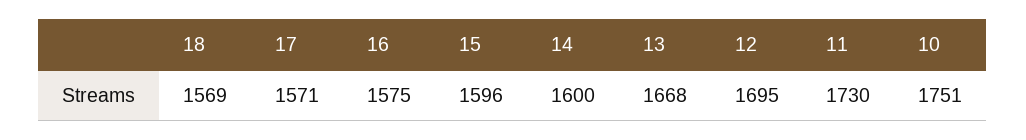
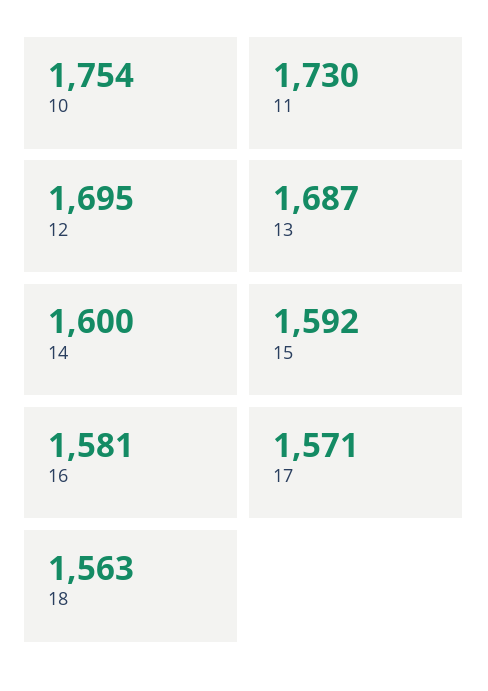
  {
-   "18": 1569,
+   "18": 1563,
    "17": 1571,
-   "16": 1575,
+   "16": 1581,
-   "15": 1596,
+   "15": 1592,
    "14": 1600,
-   "13": 1668,
+   "13": 1687,
    "12": 1695,
    "11": 1730,
-   "10": 1751
+   "10": 1754
  }

